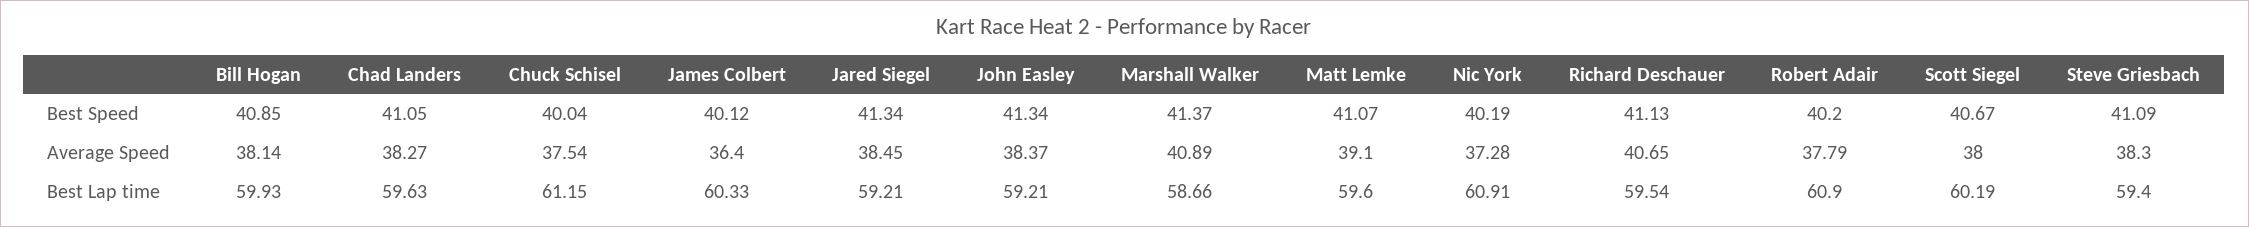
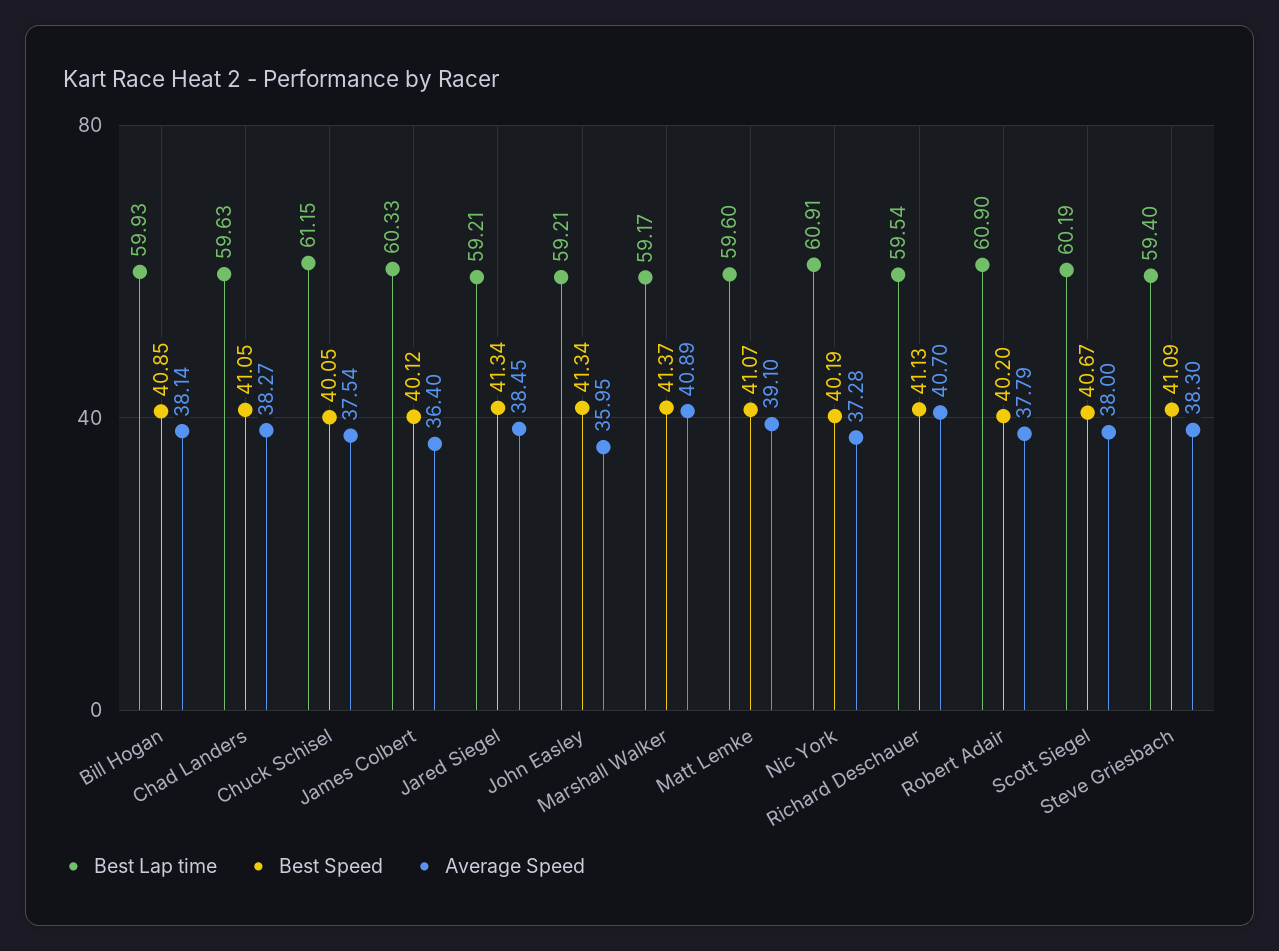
  {
    "Best Speed": {
      "Bill Hogan": 40.85,
      "Chad Landers": 41.05,
-     "Chuck Schisel": 40.04,
+     "Chuck Schisel": 40.05,
      "James Colbert": 40.12,
      "Jared Siegel": 41.34,
      "John Easley": 41.34,
      "Marshall Walker": 41.37,
      "Matt Lemke": 41.07,
      "Nic York": 40.19,
      "Richard Deschauer": 41.13,
      "Robert Adair": 40.2,
      "Scott Siegel": 40.67,
      "Steve Griesbach": 41.09
    },
    "Average Speed": {
      "Bill Hogan": 38.14,
      "Chad Landers": 38.27,
      "Chuck Schisel": 37.54,
      "James Colbert": 36.4,
      "Jared Siegel": 38.45,
-     "John Easley": 38.37,
+     "John Easley": 35.95,
      "Marshall Walker": 40.89,
      "Matt Lemke": 39.1,
      "Nic York": 37.28,
-     "Richard Deschauer": 40.65,
+     "Richard Deschauer": 40.7,
      "Robert Adair": 37.79,
      "Scott Siegel": 38,
      "Steve Griesbach": 38.3
    },
    "Best Lap time": {
      "Bill Hogan": 59.93,
      "Chad Landers": 59.63,
      "Chuck Schisel": 61.15,
      "James Colbert": 60.33,
      "Jared Siegel": 59.21,
      "John Easley": 59.21,
-     "Marshall Walker": 58.66,
+     "Marshall Walker": 59.17,
      "Matt Lemke": 59.6,
      "Nic York": 60.91,
      "Richard Deschauer": 59.54,
      "Robert Adair": 60.9,
      "Scott Siegel": 60.19,
      "Steve Griesbach": 59.4
    }
  }

